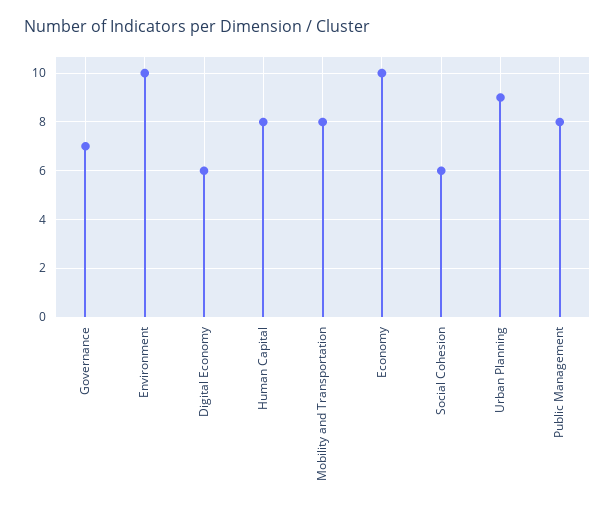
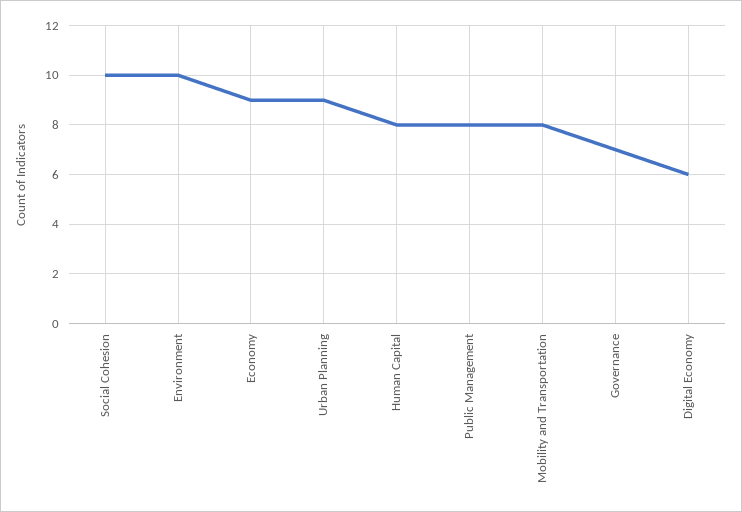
  {
    "Governance": 7,
    "Environment": 10,
    "Digital Economy": 6,
    "Human Capital": 8,
    "Mobility and Transportation": 8,
-   "Economy": 10,
+   "Economy": 9,
-   "Social Cohesion": 6,
+   "Social Cohesion": 10,
    "Urban Planning": 9,
    "Public Management": 8
  }

